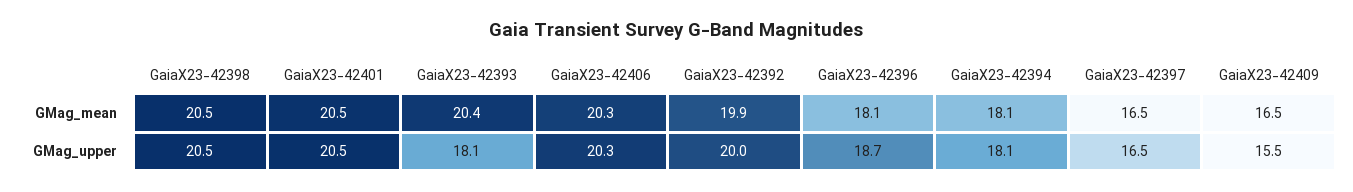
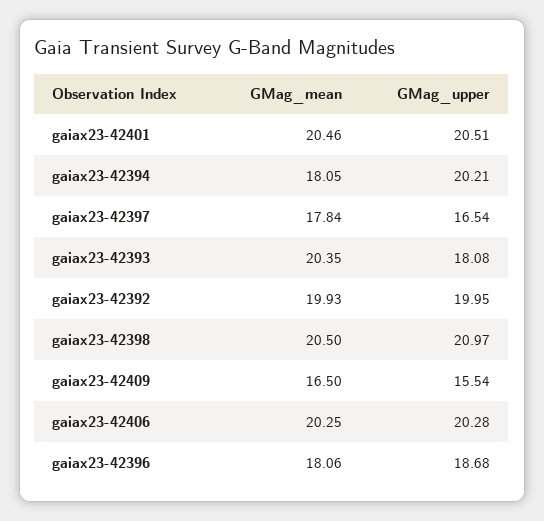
  {
    "GaiaX23-42398": {
      "GMag_mean": 20.5,
-     "GMag_upper": 20.5
+     "GMag_upper": 20.97
    },
    "GaiaX23-42401": {
      "GMag_mean": 20.46,
      "GMag_upper": 20.51
    },
    "GaiaX23-42393": {
      "GMag_mean": 20.35,
      "GMag_upper": 18.08
    },
    "GaiaX23-42406": {
      "GMag_mean": 20.25,
      "GMag_upper": 20.28
    },
    "GaiaX23-42392": {
      "GMag_mean": 19.93,
      "GMag_upper": 19.95
    },
    "GaiaX23-42396": {
      "GMag_mean": 18.06,
      "GMag_upper": 18.68
    },
    "GaiaX23-42394": {
      "GMag_mean": 18.05,
-     "GMag_upper": 18.1
+     "GMag_upper": 20.21
    },
    "GaiaX23-42397": {
-     "GMag_mean": 16.5,
+     "GMag_mean": 17.84,
      "GMag_upper": 16.54
    },
    "GaiaX23-42409": {
      "GMag_mean": 16.5,
      "GMag_upper": 15.54
    }
  }

